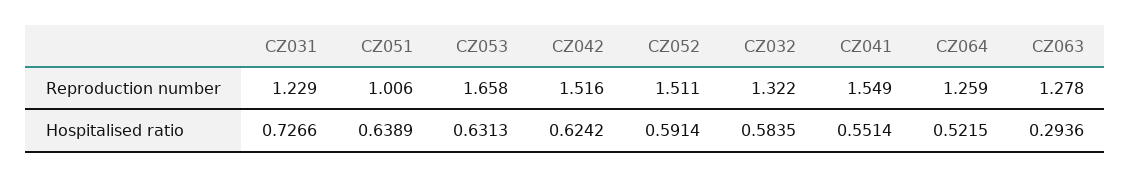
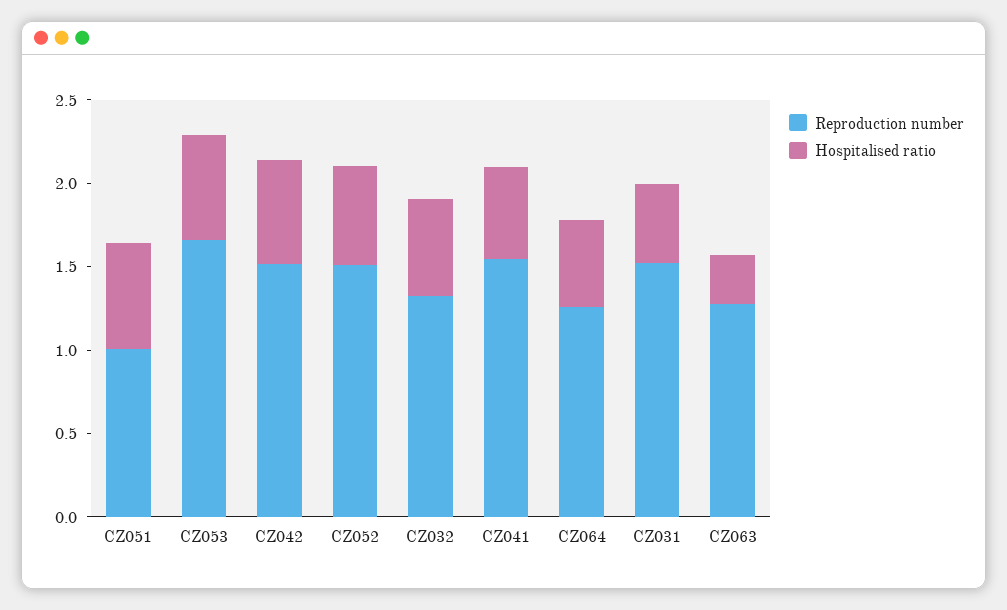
  {
    "Reproduction number": {
-     "CZ031": 1.229,
+     "CZ031": 1.5,
      "CZ051": 1.006,
      "CZ053": 1.658,
      "CZ042": 1.516,
      "CZ052": 1.511,
      "CZ032": 1.322,
      "CZ041": 1.549,
      "CZ064": 1.259,
      "CZ063": 1.278
    },
    "Hospitalised ratio": {
-     "CZ031": 0.7266,
+     "CZ031": 0.5,
      "CZ051": 0.6389,
      "CZ053": 0.6313,
      "CZ042": 0.6242,
      "CZ052": 0.5914,
      "CZ032": 0.5835,
      "CZ041": 0.5514,
      "CZ064": 0.5215,
      "CZ063": 0.2936
    }
  }

